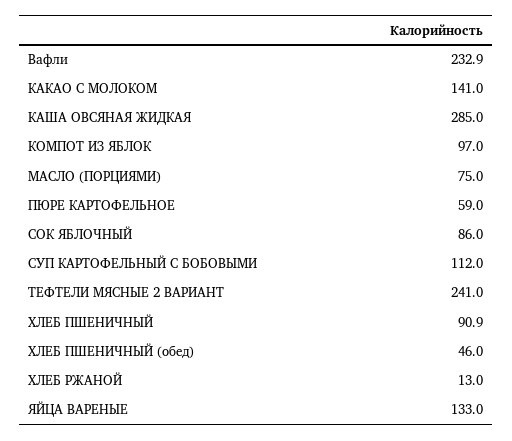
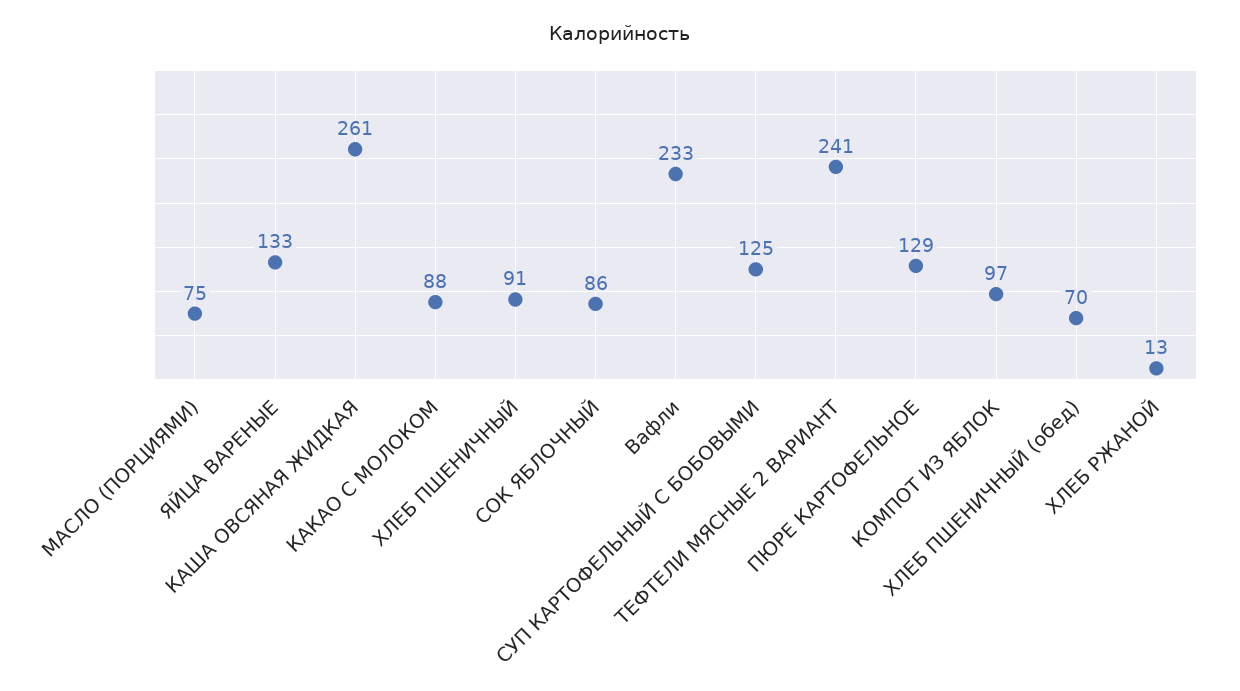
  {
    "Вафли": 232.9,
-   "КАКАО С МОЛОКОМ": 141,
+   "КАКАО С МОЛОКОМ": 88,
-   "КАША ОВСЯНАЯ ЖИДКАЯ": 285,
+   "КАША ОВСЯНАЯ ЖИДКАЯ": 261,
    "КОМПОТ ИЗ ЯБЛОК": 97,
    "МАСЛО (ПОРЦИЯМИ)": 75,
-   "ПЮРЕ КАРТОФЕЛЬНОЕ": 59,
+   "ПЮРЕ КАРТОФЕЛЬНОЕ": 129,
    "СОК ЯБЛОЧНЫЙ": 86,
-   "СУП КАРТОФЕЛЬНЫЙ С БОБОВЫМИ": 112,
+   "СУП КАРТОФЕЛЬНЫЙ С БОБОВЫМИ": 125,
    "ТЕФТЕЛИ МЯСНЫЕ 2 ВАРИАНТ": 241,
    "ХЛЕБ ПШЕНИЧНЫЙ": 90.9,
-   "ХЛЕБ ПШЕНИЧНЫЙ (обед)": 46,
+   "ХЛЕБ ПШЕНИЧНЫЙ (обед)": 70,
    "ХЛЕБ РЖАНОЙ": 13,
    "ЯЙЦА ВАРЕНЫЕ": 133
  }

